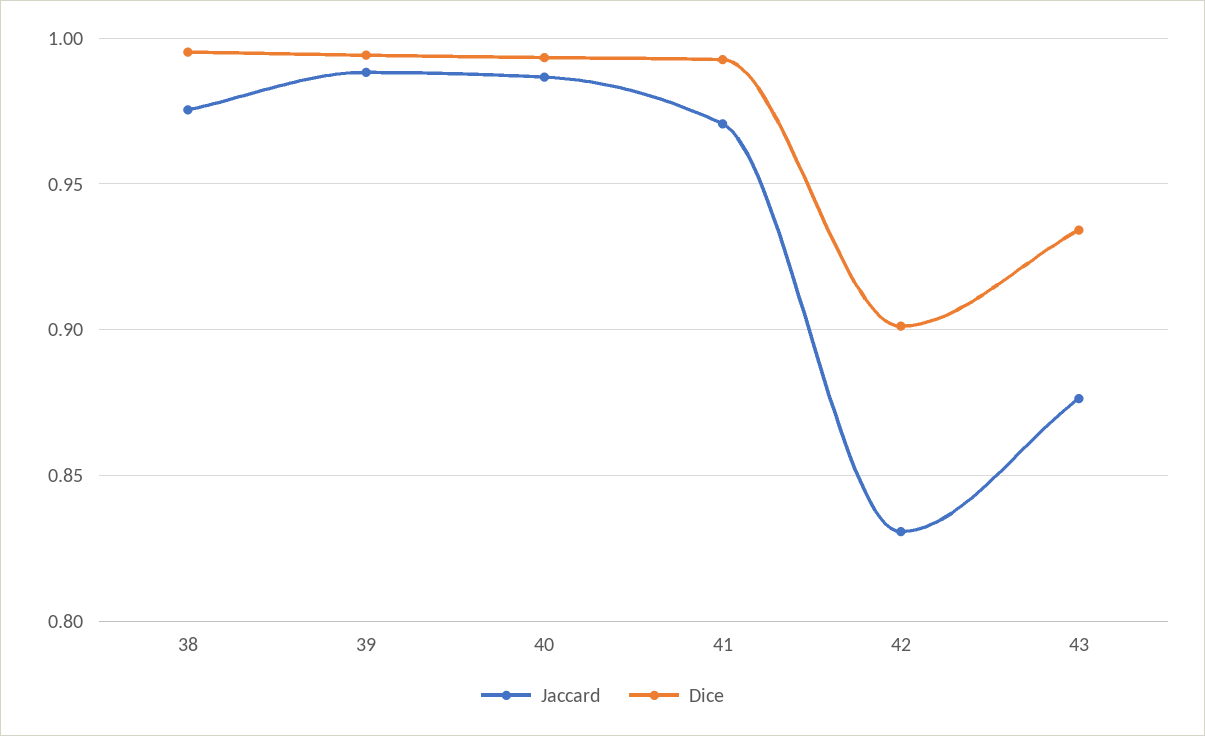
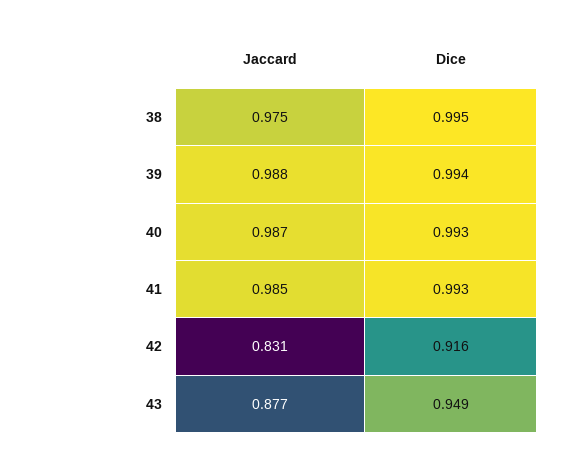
  {
    "Jaccard": {
      "38": 0.975,
      "39": 0.988,
      "40": 0.987,
-     "41": 0.97,
+     "41": 0.985,
      "42": 0.831,
      "43": 0.877
    },
    "Dice": {
      "38": 0.995,
      "39": 0.994,
      "40": 0.993,
      "41": 0.993,
-     "42": 0.9,
+     "42": 0.916,
-     "43": 0.935
+     "43": 0.949
    }
  }

